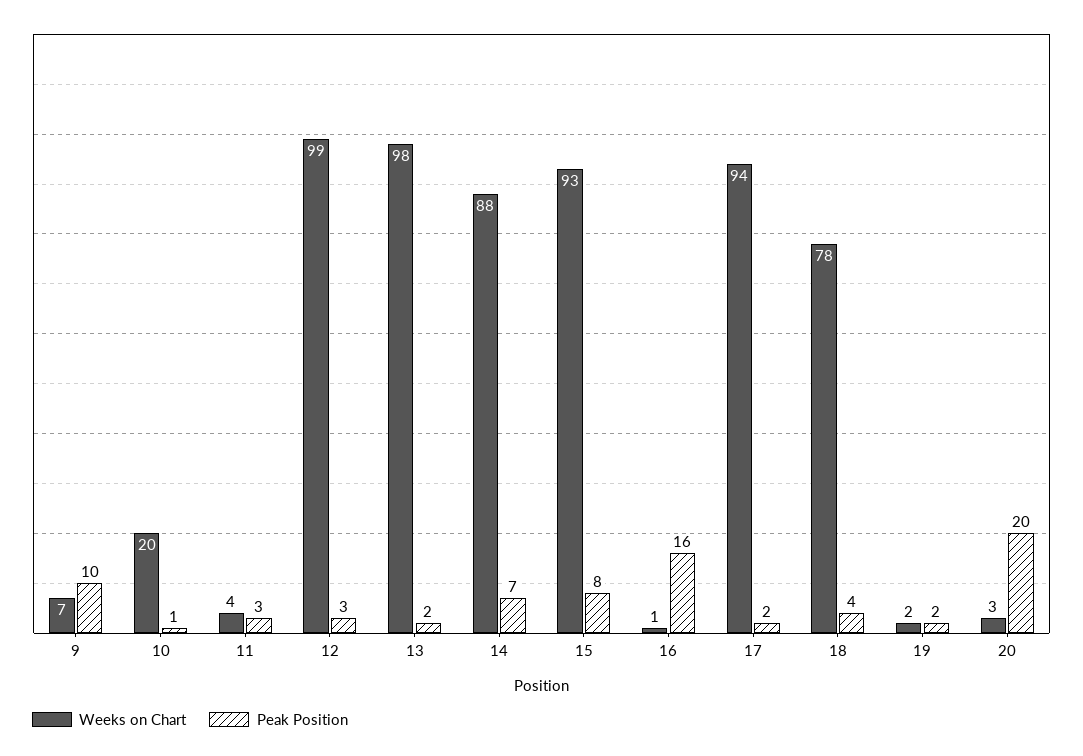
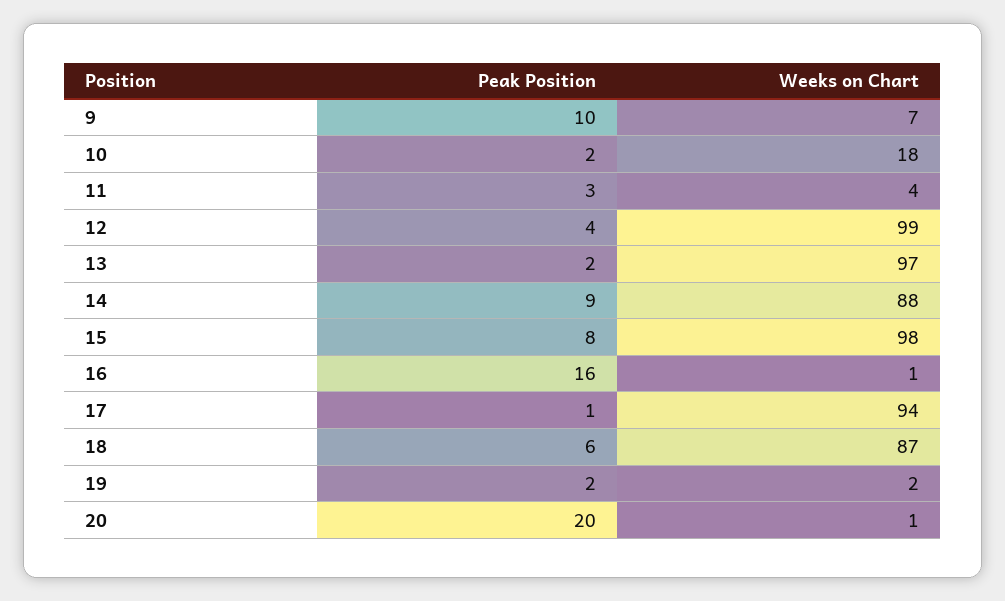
  {
    "Weeks on Chart": {
      "9": 7,
-     "10": 20,
+     "10": 18,
      "11": 4,
      "12": 99,
-     "13": 98,
+     "13": 97,
      "14": 88,
-     "15": 93,
+     "15": 98,
      "16": 1,
      "17": 94,
-     "18": 78,
+     "18": 87,
      "19": 2,
-     "20": 3
+     "20": 1
    },
    "Peak Position": {
      "9": 10,
-     "10": 1,
+     "10": 2,
      "11": 3,
-     "12": 3,
+     "12": 4,
      "13": 2,
-     "14": 7,
+     "14": 9,
      "15": 8,
      "16": 16,
-     "17": 2,
+     "17": 1,
-     "18": 4,
+     "18": 6,
      "19": 2,
      "20": 20
    }
  }

